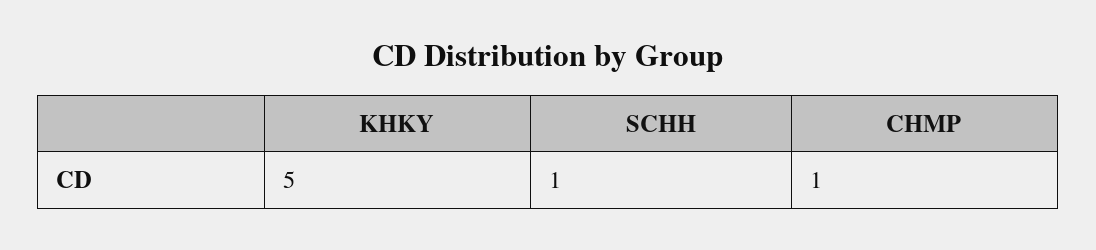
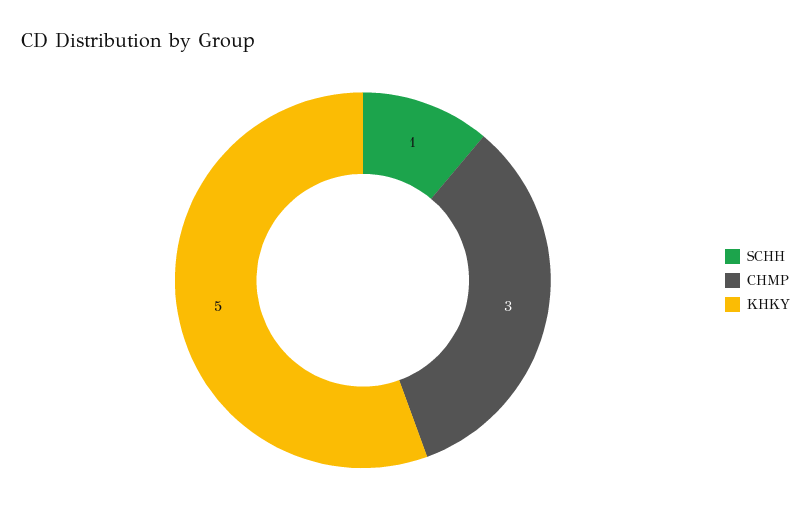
  {
    "KHKY": 5,
    "SCHH": 1,
-   "CHMP": 1
+   "CHMP": 3
  }

